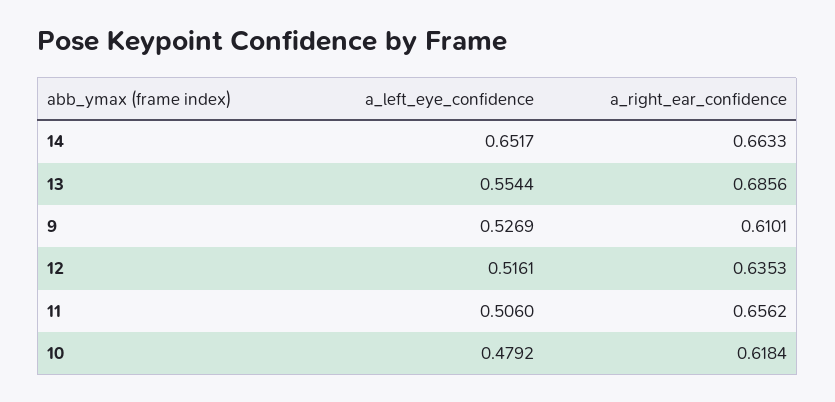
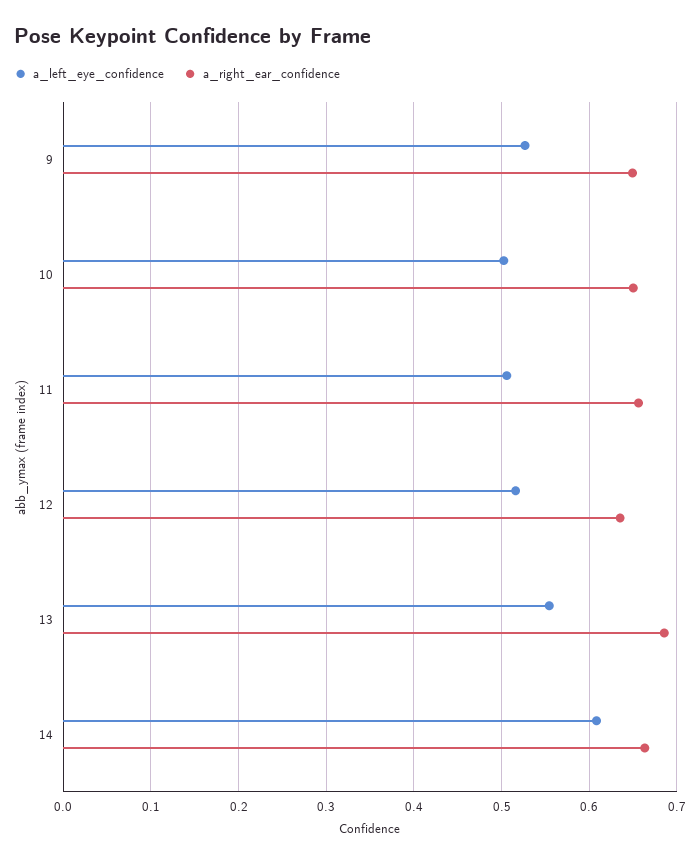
  {
    "a_left_eye_confidence": {
-     "14": 0.6517,
+     "14": 0.61,
      "13": 0.5544,
      "9": 0.5269,
      "12": 0.5161,
      "11": 0.506,
-     "10": 0.4792
+     "10": 0.5
    },
    "a_right_ear_confidence": {
      "14": 0.6633,
      "13": 0.6856,
-     "9": 0.6101,
+     "9": 0.65,
      "12": 0.6353,
      "11": 0.6562,
-     "10": 0.6184
+     "10": 0.65
    }
  }

